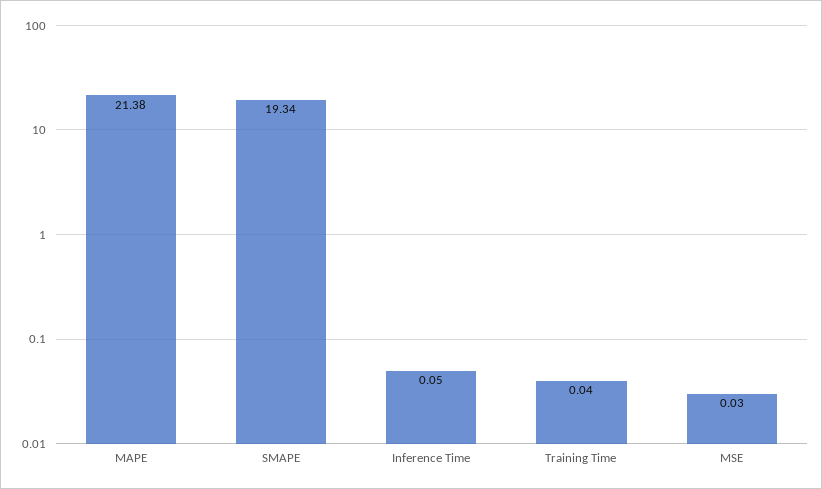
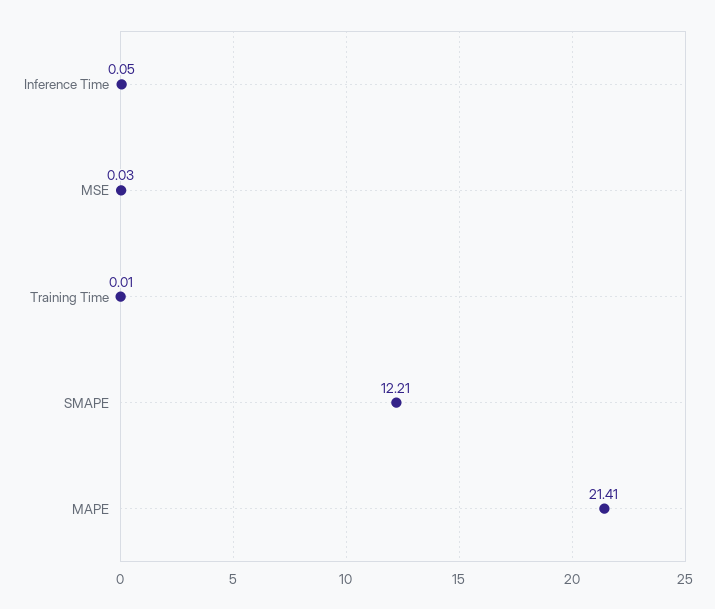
  {
-   "MAPE": 21.38,
+   "MAPE": 21.41,
-   "SMAPE": 19.34,
+   "SMAPE": 12.21,
    "Inference Time": 0.05,
-   "Training Time": 0.04,
+   "Training Time": 0.01,
    "MSE": 0.03
  }

